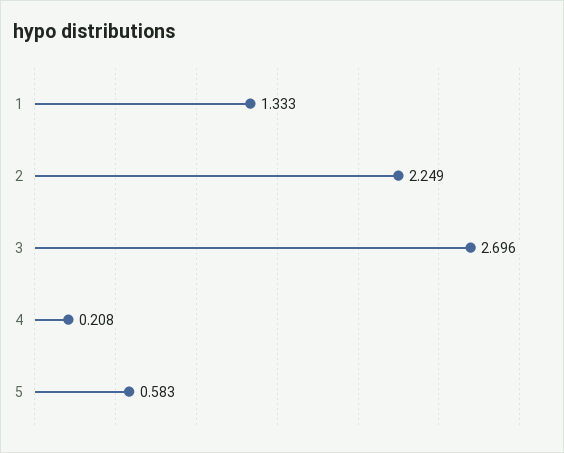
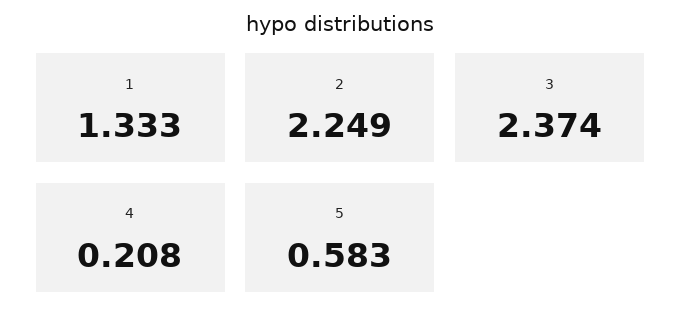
  {
    "1": 1.333,
    "2": 2.249,
-   "3": 2.696,
+   "3": 2.374,
    "4": 0.208,
    "5": 0.583
  }

